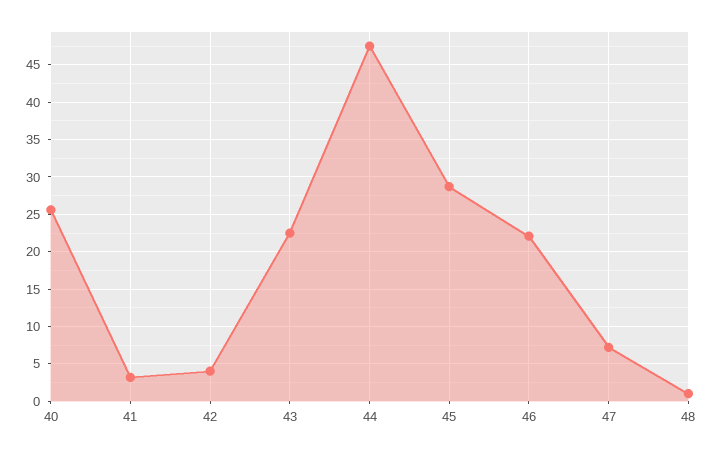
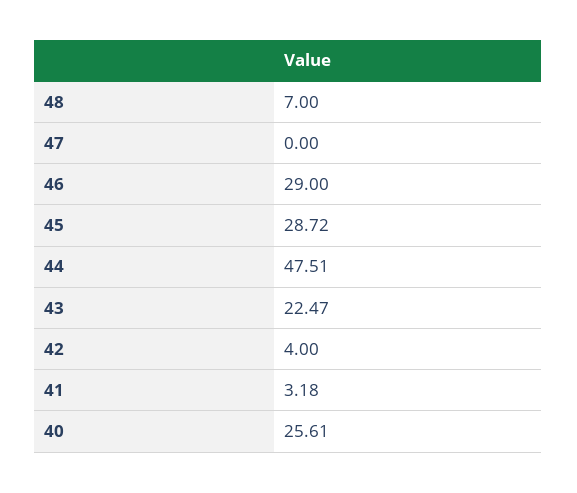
  {
    "40": 25.61,
    "41": 3.18,
    "42": 4,
    "43": 22.47,
    "44": 47.51,
    "45": 28.72,
-   "46": 22,
+   "46": 29,
-   "47": 7,
+   "47": 0,
-   "48": 1
+   "48": 7
  }

